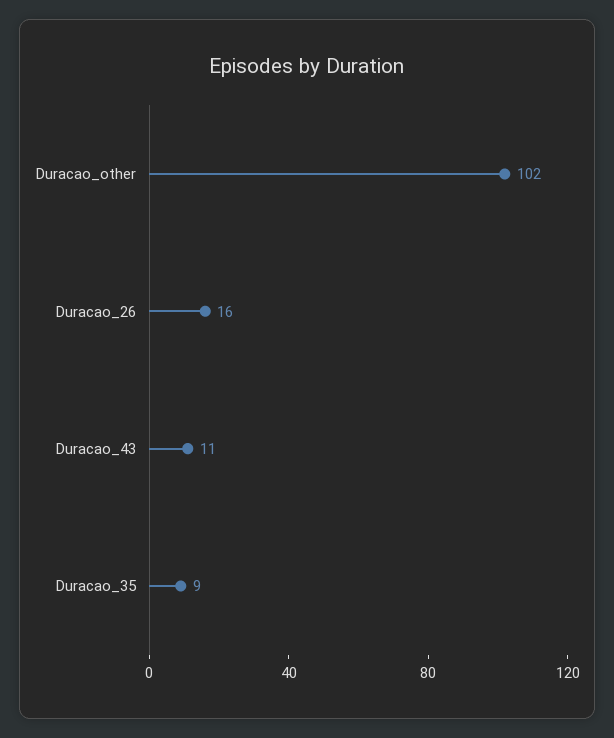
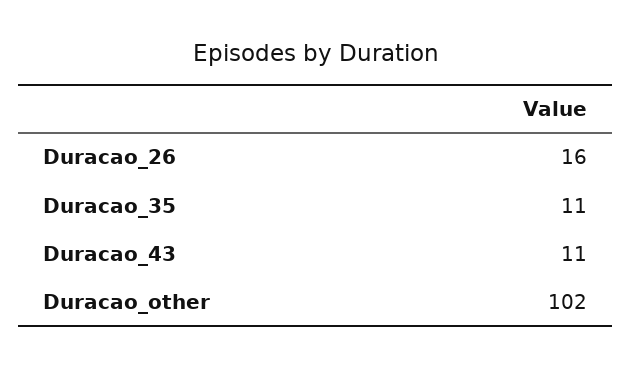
  {
    "Duracao_other": 102,
    "Duracao_26": 16,
    "Duracao_43": 11,
-   "Duracao_35": 9
+   "Duracao_35": 11
  }

